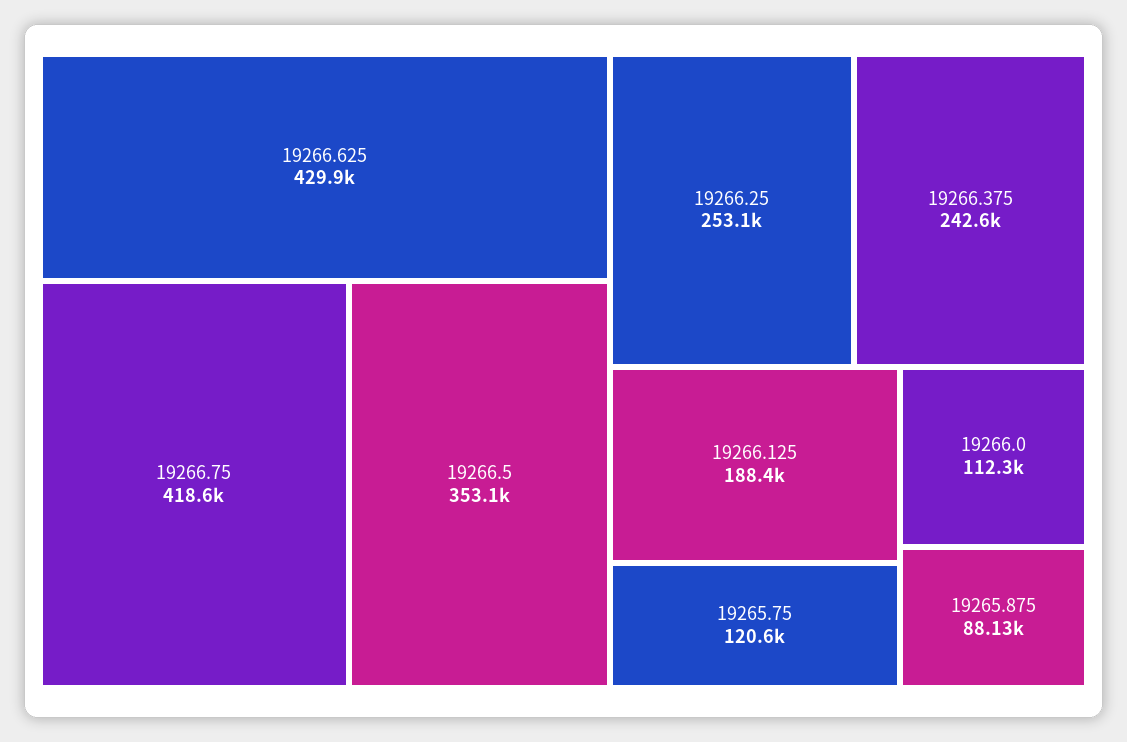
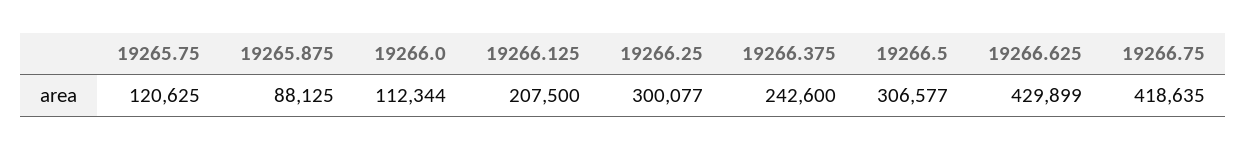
  {
    "19266.625": 429899,
    "19266.75": 418635,
-   "19266.5": 353100,
+   "19266.5": 306577,
-   "19266.25": 253100,
+   "19266.25": 300077,
    "19266.375": 242600,
-   "19266.125": 188400,
+   "19266.125": 207500,
    "19265.75": 120625,
    "19266.0": 112344,
    "19265.875": 88125
  }

